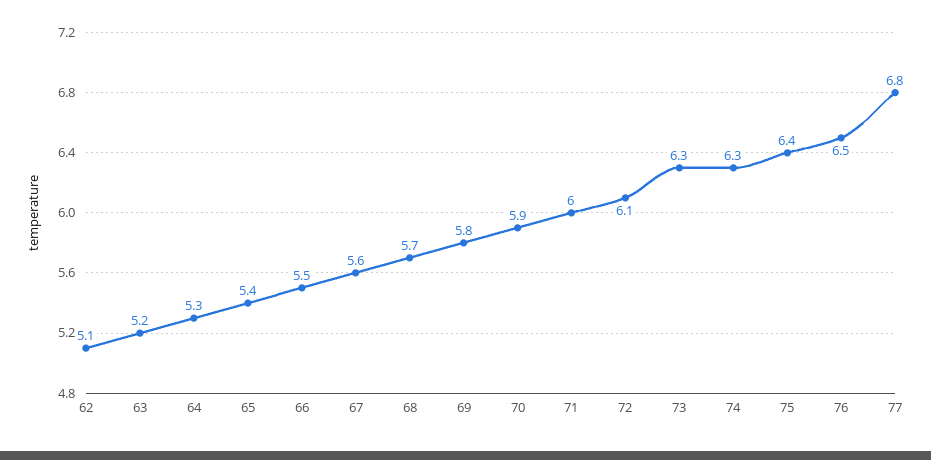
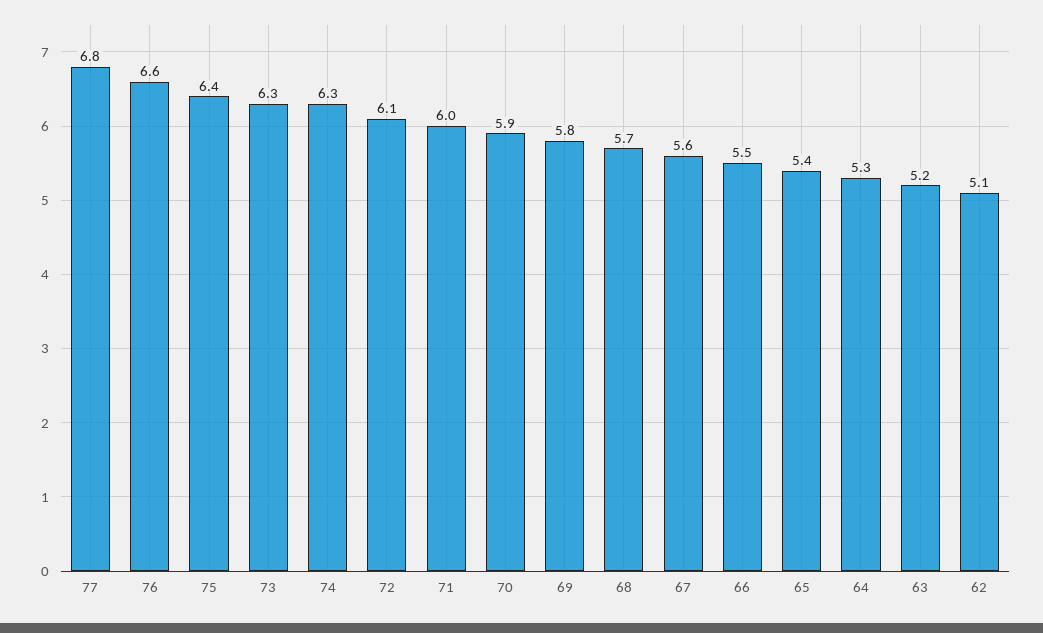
  {
    "62": 5.1,
    "63": 5.2,
    "64": 5.3,
    "65": 5.4,
    "66": 5.5,
    "67": 5.6,
    "68": 5.7,
    "69": 5.8,
    "70": 5.9,
    "71": 6,
    "72": 6.1,
    "73": 6.3,
    "74": 6.3,
    "75": 6.4,
-   "76": 6.5,
+   "76": 6.6,
    "77": 6.8
  }

